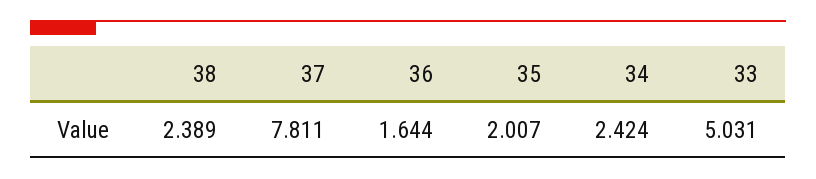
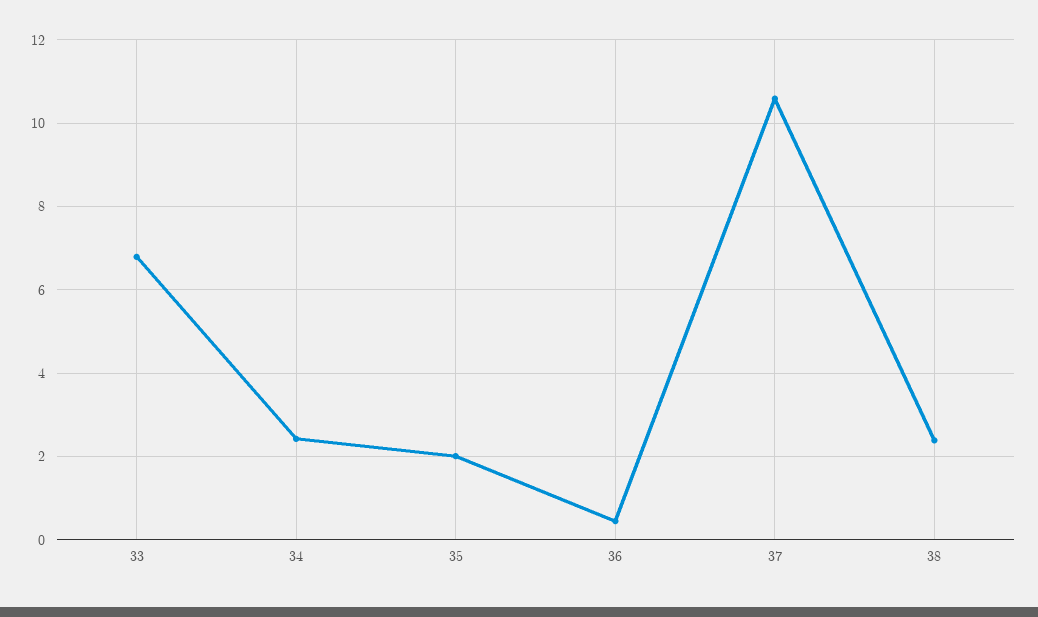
  {
    "38": 2.389,
-   "37": 7.811,
+   "37": 10.6,
-   "36": 1.644,
+   "36": 0.4,
    "35": 2.007,
    "34": 2.424,
-   "33": 5.031
+   "33": 6.8
  }

